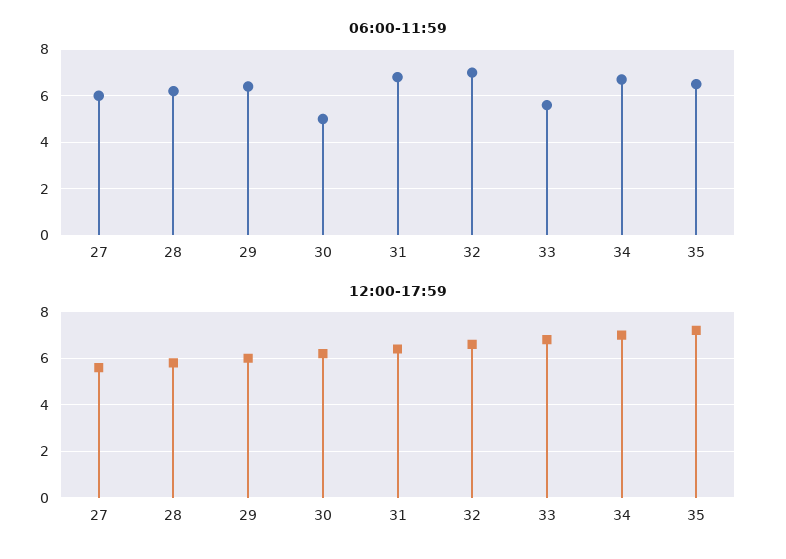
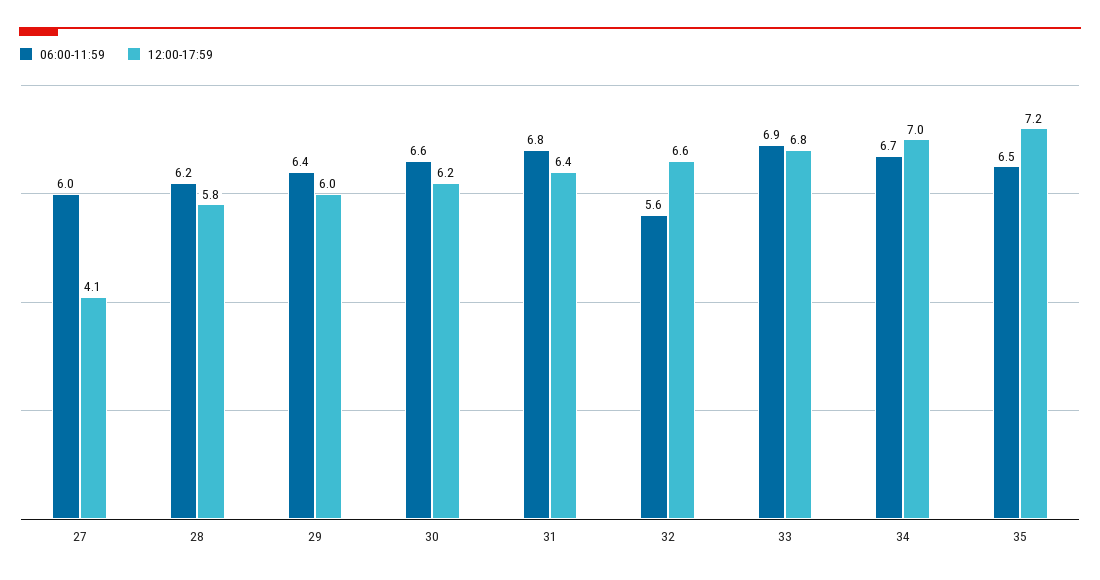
  {
    "06:00-11:59": {
      "27": 6,
      "28": 6.2,
      "29": 6.4,
-     "30": 5,
+     "30": 6.6,
      "31": 6.8,
-     "32": 7,
+     "32": 5.6,
-     "33": 5.5,
+     "33": 6.9,
      "34": 6.7,
      "35": 6.5
    },
    "12:00-17:59": {
-     "27": 5.5,
+     "27": 4.1,
      "28": 5.8,
      "29": 6,
      "30": 6.2,
      "31": 6.4,
      "32": 6.6,
      "33": 6.8,
      "34": 7,
      "35": 7.2
    }
  }

